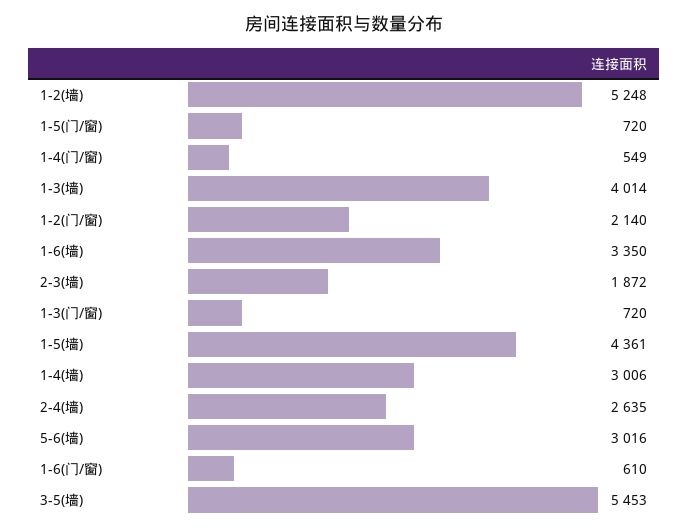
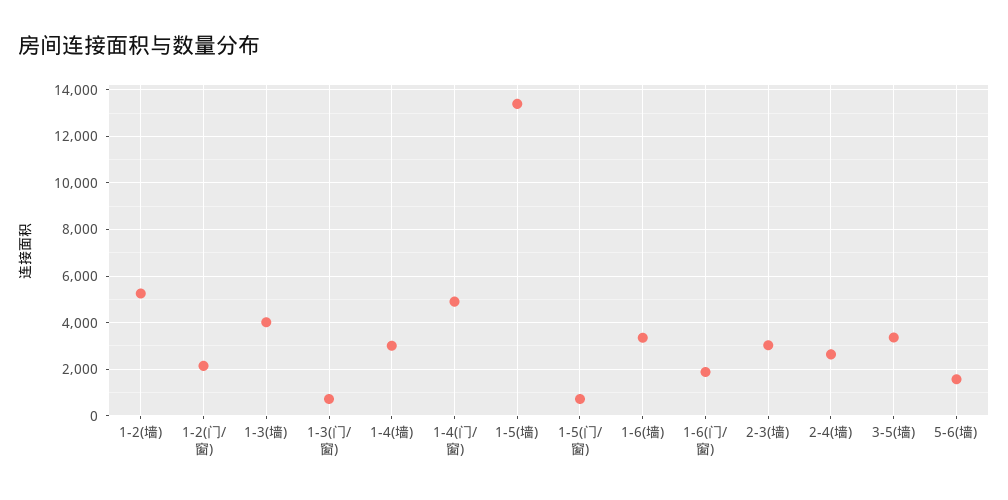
  {
    "1-2(墙)": 5248,
    "1-5(门/窗)": 720,
-   "1-4(门/窗)": 549,
+   "1-4(门/窗)": 5000,
    "1-3(墙)": 4014,
    "1-2(门/窗)": 2140,
    "1-6(墙)": 3350,
-   "2-3(墙)": 1872,
+   "2-3(墙)": 3000,
    "1-3(门/窗)": 720,
-   "1-5(墙)": 4361,
+   "1-5(墙)": 13500,
    "1-4(墙)": 3006,
    "2-4(墙)": 2635,
-   "5-6(墙)": 3016,
+   "5-6(墙)": 1500,
-   "1-6(门/窗)": 610,
+   "1-6(门/窗)": 2000,
-   "3-5(墙)": 5453
+   "3-5(墙)": 3500
  }

